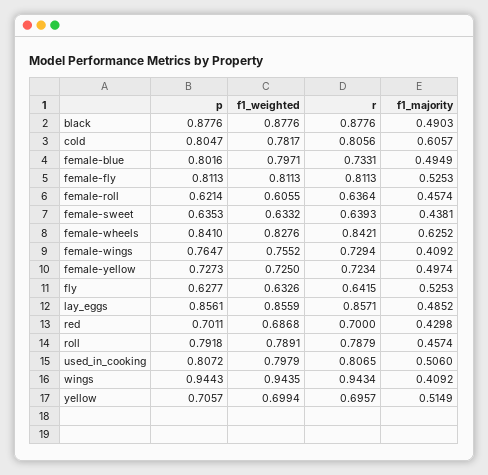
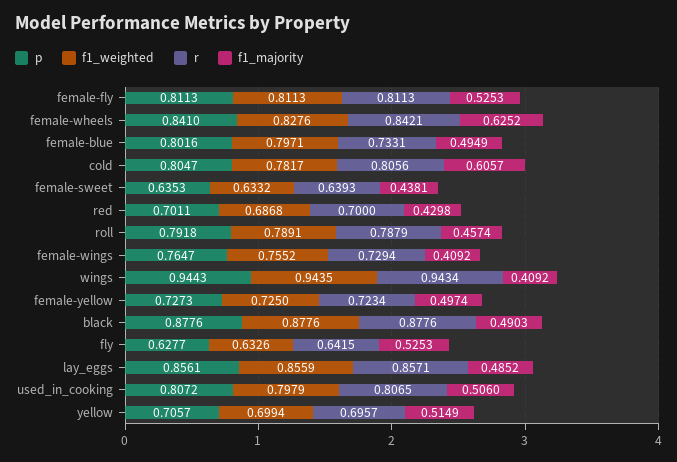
  {
    "p": {
      "black": 0.8776,
      "cold": 0.8047,
      "female-blue": 0.8016,
      "female-fly": 0.8113,
-     "female-roll": 0.6214,
      "female-sweet": 0.6353,
      "female-wheels": 0.841,
      "female-wings": 0.7647,
      "female-yellow": 0.7273,
      "fly": 0.6277,
      "lay_eggs": 0.8561,
      "red": 0.7011,
      "roll": 0.7918,
      "used_in_cooking": 0.8072,
      "wings": 0.9443,
      "yellow": 0.7057
    },
    "f1_weighted": {
      "black": 0.8776,
      "cold": 0.7817,
      "female-blue": 0.7971,
      "female-fly": 0.8113,
-     "female-roll": 0.6055,
      "female-sweet": 0.6332,
      "female-wheels": 0.8276,
      "female-wings": 0.7552,
      "female-yellow": 0.725,
      "fly": 0.6326,
      "lay_eggs": 0.8559,
      "red": 0.6868,
      "roll": 0.7891,
      "used_in_cooking": 0.7979,
      "wings": 0.9435,
      "yellow": 0.6994
    },
    "r": {
      "black": 0.8776,
      "cold": 0.8056,
      "female-blue": 0.7331,
      "female-fly": 0.8113,
-     "female-roll": 0.6364,
      "female-sweet": 0.6393,
      "female-wheels": 0.8421,
      "female-wings": 0.7294,
      "female-yellow": 0.7234,
      "fly": 0.6415,
      "lay_eggs": 0.8571,
      "red": 0.7,
      "roll": 0.7879,
      "used_in_cooking": 0.8065,
      "wings": 0.9434,
      "yellow": 0.6957
    },
    "f1_majority": {
      "black": 0.4903,
      "cold": 0.6057,
      "female-blue": 0.4949,
      "female-fly": 0.5253,
-     "female-roll": 0.4574,
      "female-sweet": 0.4381,
      "female-wheels": 0.6252,
      "female-wings": 0.4092,
      "female-yellow": 0.4974,
      "fly": 0.5253,
      "lay_eggs": 0.4852,
      "red": 0.4298,
      "roll": 0.4574,
      "used_in_cooking": 0.506,
      "wings": 0.4092,
      "yellow": 0.5149
    }
  }

